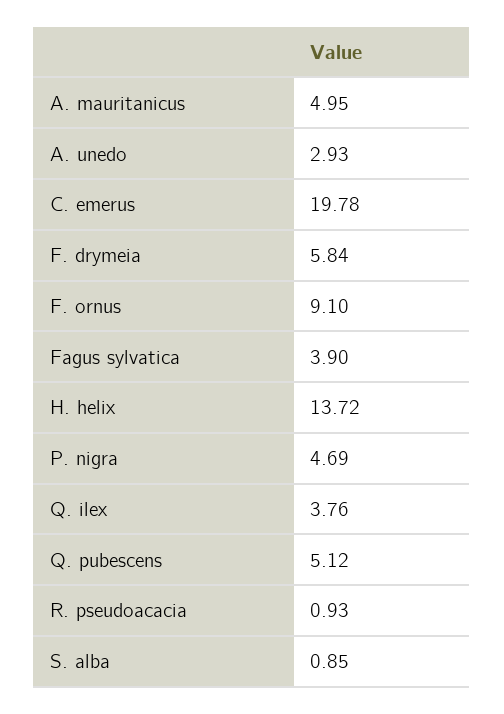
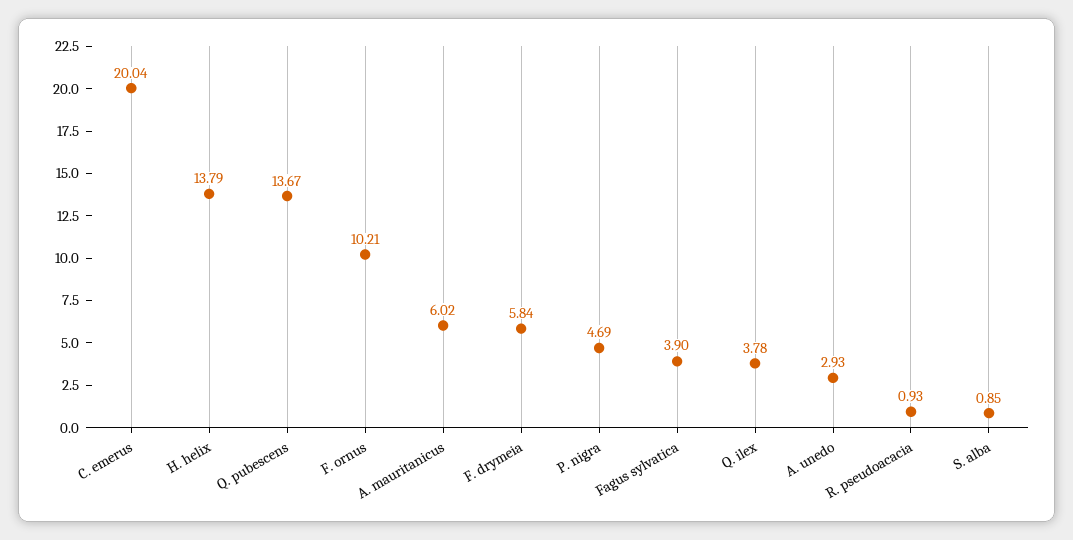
  {
-   "A. mauritanicus": 4.95,
+   "A. mauritanicus": 6.02,
    "A. unedo": 2.93,
-   "C. emerus": 19.78,
+   "C. emerus": 20.04,
    "F. drymeia": 5.84,
-   "F. ornus": 9.1,
+   "F. ornus": 10.21,
    "Fagus sylvatica": 3.9,
-   "H. helix": 13.72,
+   "H. helix": 13.79,
    "P. nigra": 4.69,
-   "Q. ilex": 3.76,
+   "Q. ilex": 3.78,
-   "Q. pubescens": 5.12,
+   "Q. pubescens": 13.67,
    "R. pseudoacacia": 0.93,
    "S. alba": 0.85
  }

